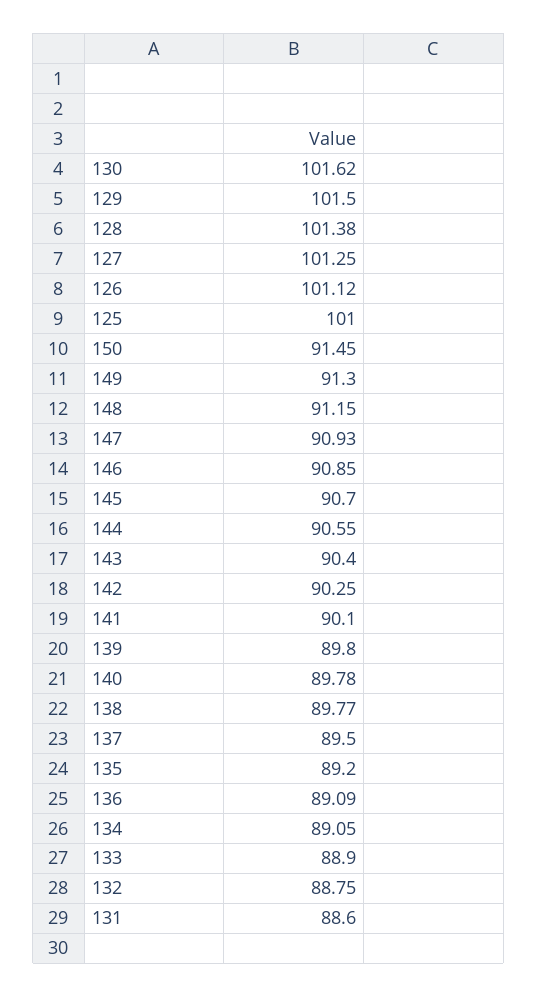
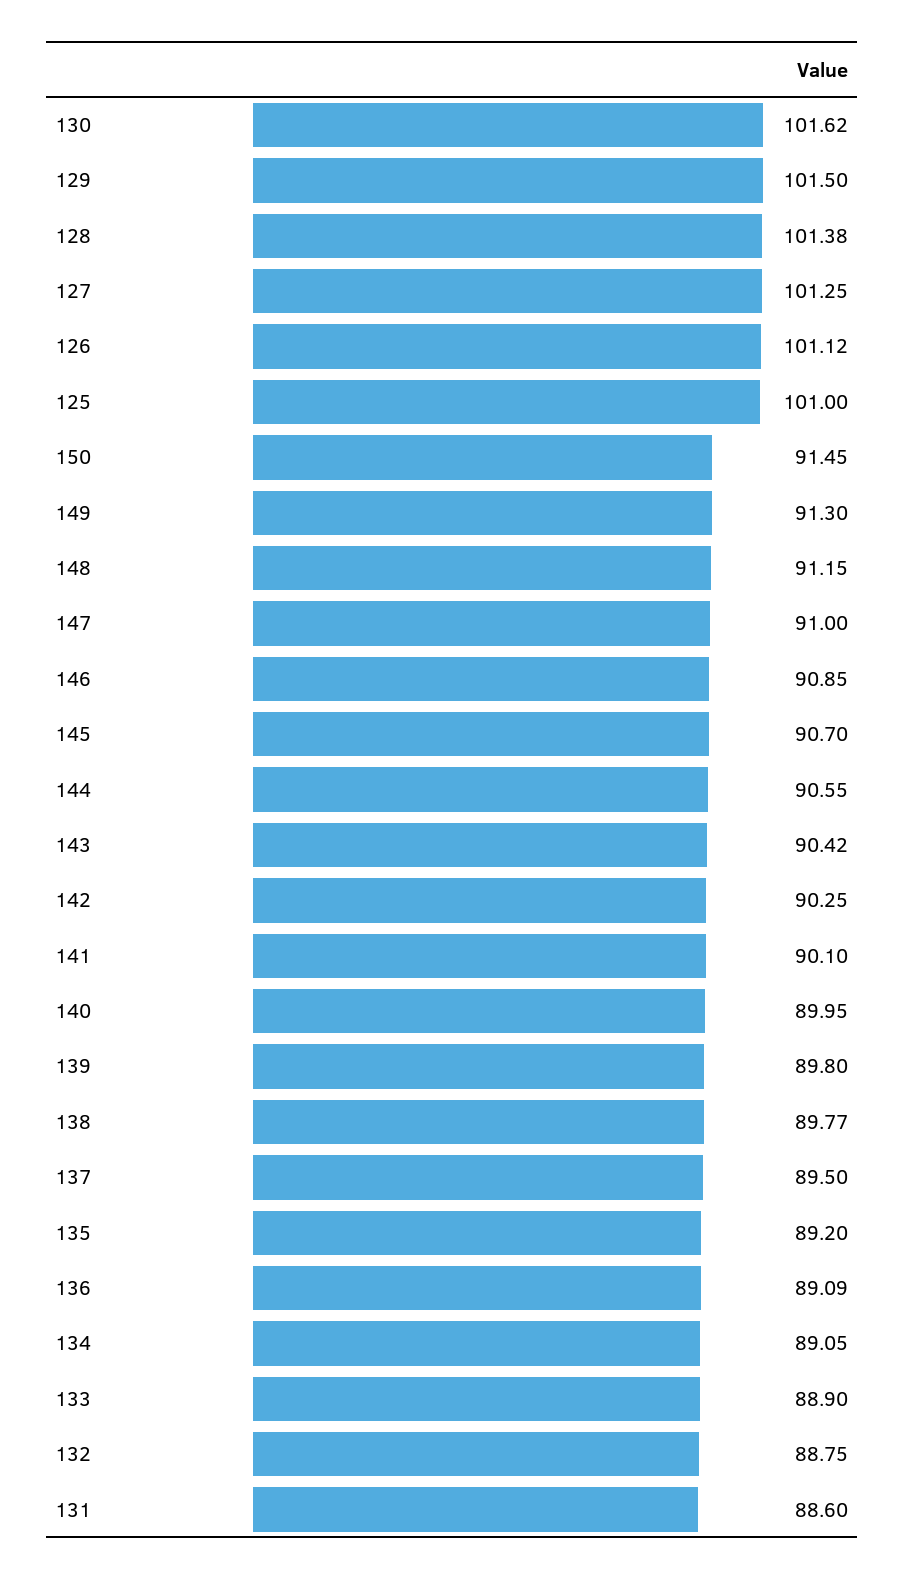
  {
    "130": 101.62,
    "129": 101.5,
    "128": 101.38,
    "127": 101.25,
    "126": 101.12,
    "125": 101,
    "150": 91.45,
    "149": 91.3,
    "148": 91.15,
-   "147": 90.93,
+   "147": 91,
    "146": 90.85,
    "145": 90.7,
    "144": 90.55,
-   "143": 90.4,
+   "143": 90.42,
    "142": 90.25,
    "141": 90.1,
    "139": 89.8,
-   "140": 89.78,
+   "140": 89.95,
    "138": 89.77,
    "137": 89.5,
    "135": 89.2,
    "136": 89.09,
    "134": 89.05,
    "133": 88.9,
    "132": 88.75,
    "131": 88.6
  }

